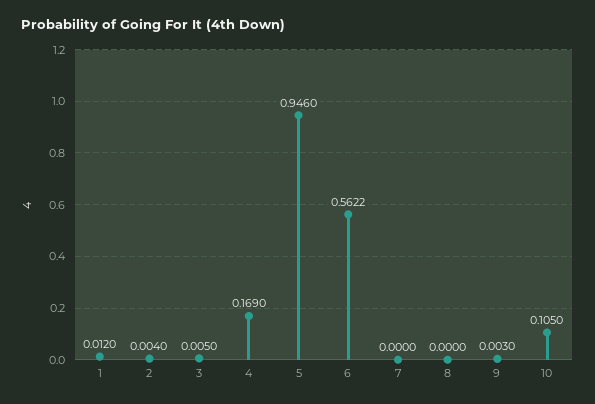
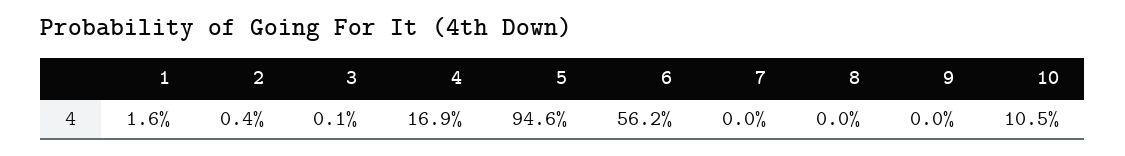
  {
-   "1": 0.012,
+   "1": 0.016,
    "2": 0.004,
-   "3": 0.005,
+   "3": 0.001,
    "4": 0.169,
    "5": 0.946,
    "6": 0.5622,
    "7": 0,
    "8": 0,
-   "9": 0.003,
+   "9": 0,
    "10": 0.105
  }

